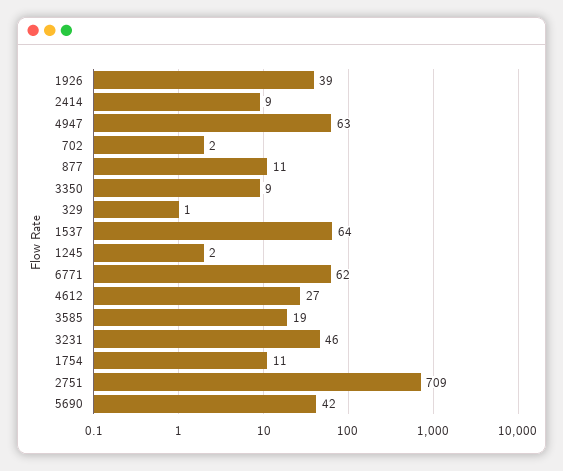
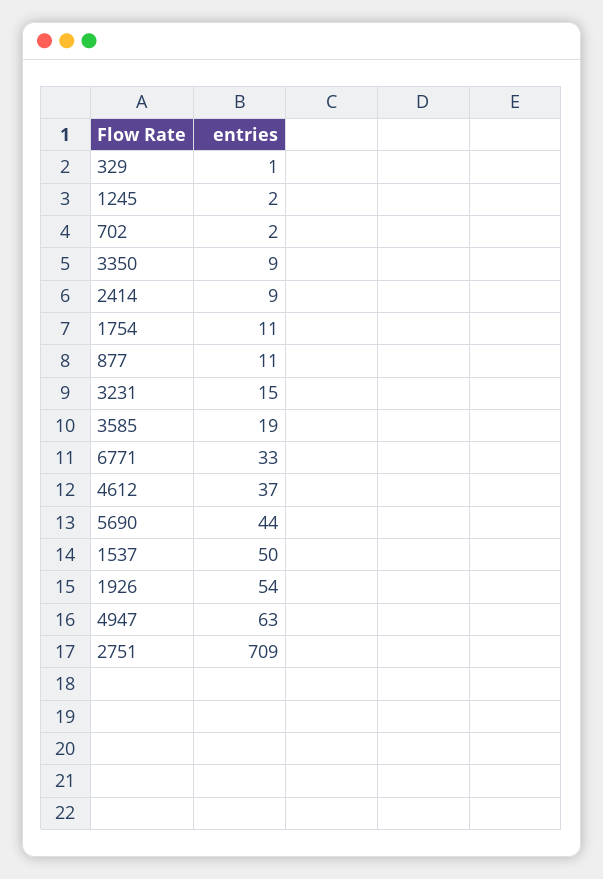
  {
-   "1926": 39,
+   "1926": 54,
    "2414": 9,
    "4947": 63,
    "702": 2,
    "877": 11,
    "3350": 9,
    "329": 1,
-   "1537": 64,
+   "1537": 50,
    "1245": 2,
-   "6771": 62,
+   "6771": 33,
-   "4612": 27,
+   "4612": 37,
    "3585": 19,
-   "3231": 46,
+   "3231": 15,
    "1754": 11,
    "2751": 709,
-   "5690": 42
+   "5690": 44
  }

